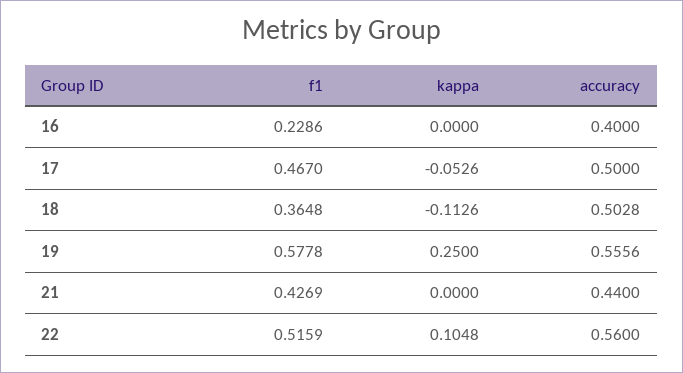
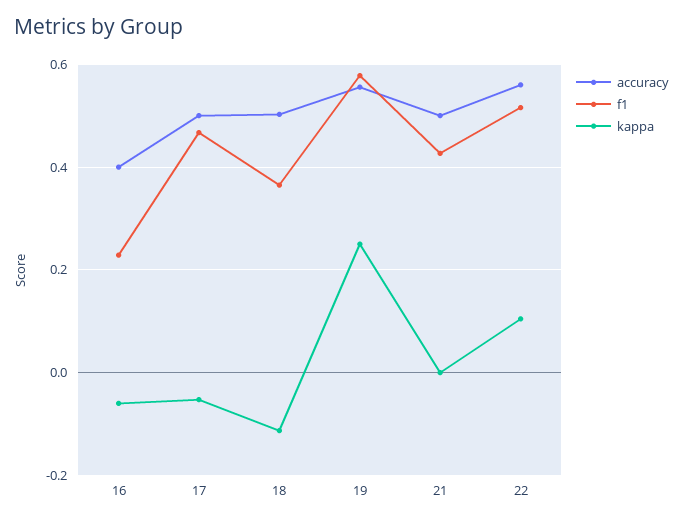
  {
    "f1": {
      "16": 0.2286,
      "17": 0.467,
      "18": 0.3648,
      "19": 0.5778,
      "21": 0.4269,
      "22": 0.5159
    },
    "kappa": {
-     "16": 0,
+     "16": -0.06,
      "17": -0.0526,
      "18": -0.1126,
      "19": 0.25,
      "21": 0,
      "22": 0.1048
    },
    "accuracy": {
      "16": 0.4,
      "17": 0.5,
      "18": 0.5028,
      "19": 0.5556,
-     "21": 0.44,
+     "21": 0.5,
      "22": 0.56
    }
  }

